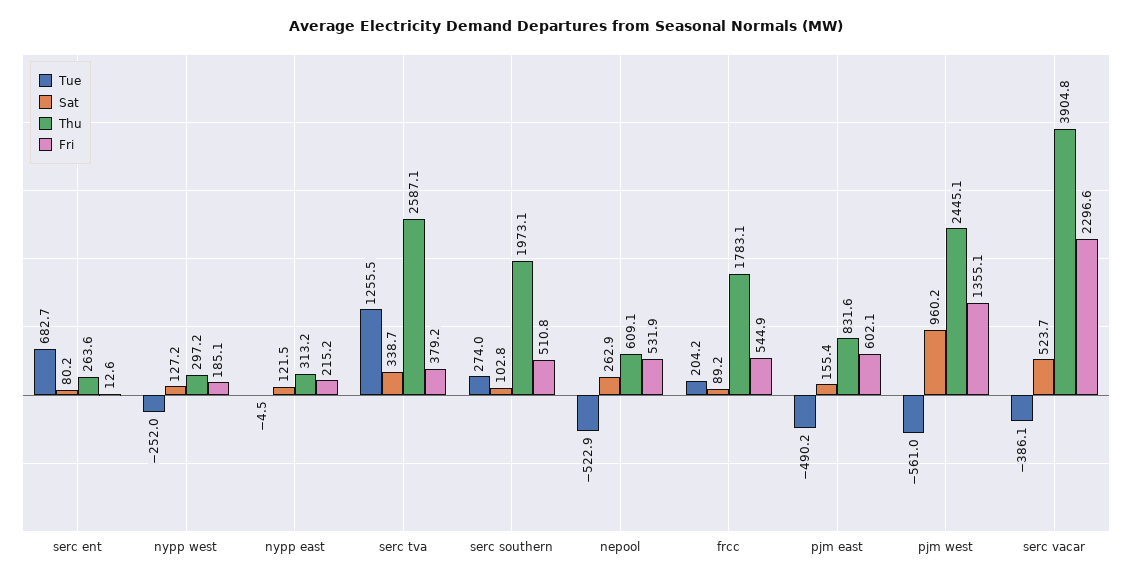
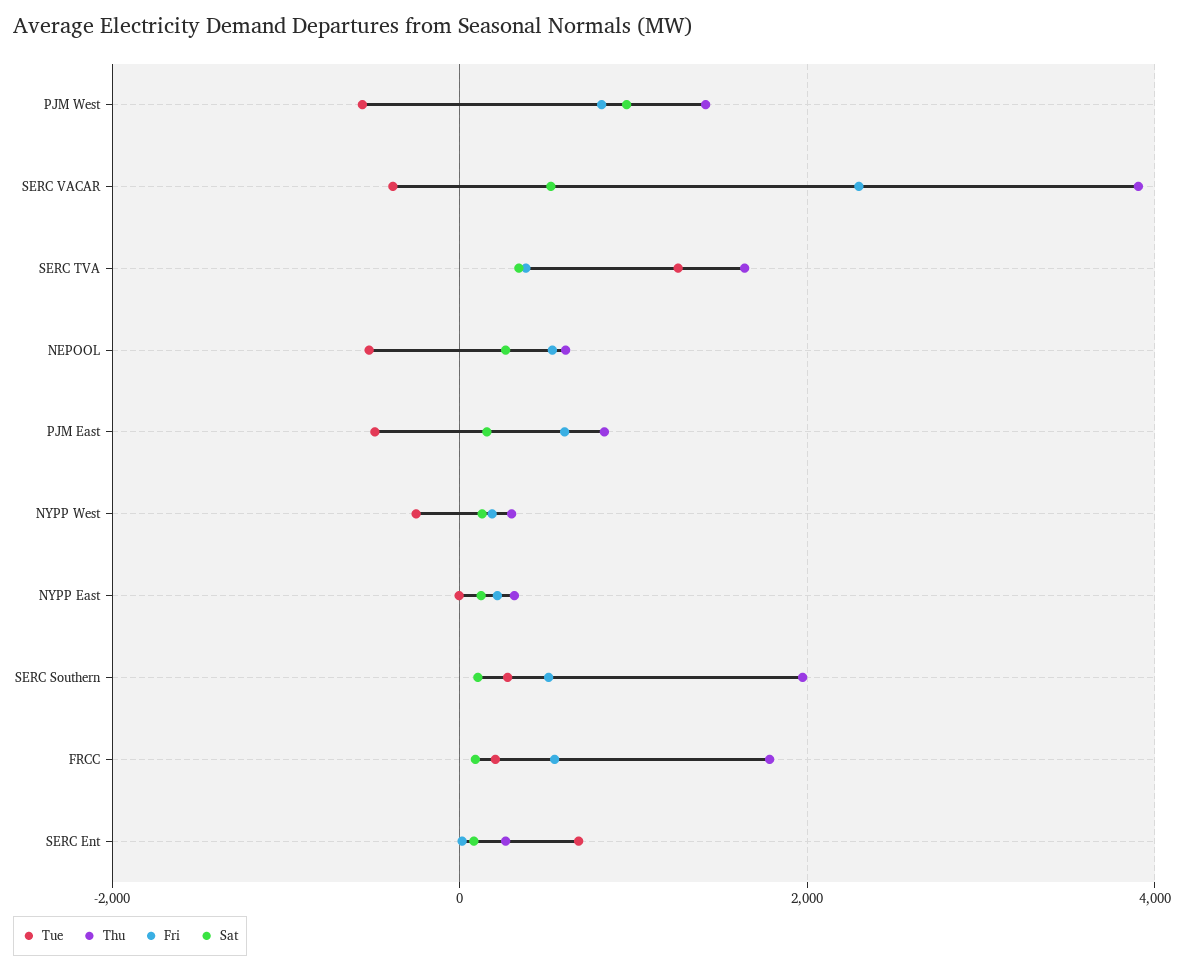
  {
    "Tue": {
      "serc ent": 682.7,
      "nypp west": -252,
      "nypp east": -4.5,
      "serc tva": 1255.5,
      "serc southern": 274,
      "nepool": -522.9,
      "frcc": 204.2,
      "pjm east": -490.2,
      "pjm west": -561,
      "serc vacar": -386.1
    },
    "Sat": {
      "serc ent": 80.2,
      "nypp west": 127.2,
      "nypp east": 121.5,
      "serc tva": 338.7,
      "serc southern": 102.8,
      "nepool": 262.9,
      "frcc": 89.2,
      "pjm east": 155.4,
      "pjm west": 960.2,
      "serc vacar": 523.7
    },
    "Thu": {
      "serc ent": 263.6,
      "nypp west": 297.2,
      "nypp east": 313.2,
-     "serc tva": 2587.1,
+     "serc tva": 1600,
      "serc southern": 1973.1,
      "nepool": 609.1,
      "frcc": 1783.1,
      "pjm east": 831.6,
-     "pjm west": 2445.1,
+     "pjm west": 1400,
      "serc vacar": 3904.8
    },
    "Fri": {
      "serc ent": 12.6,
      "nypp west": 185.1,
      "nypp east": 215.2,
      "serc tva": 379.2,
      "serc southern": 510.8,
      "nepool": 531.9,
      "frcc": 544.9,
      "pjm east": 602.1,
-     "pjm west": 1355.1,
+     "pjm west": 800,
      "serc vacar": 2296.6
    }
  }

